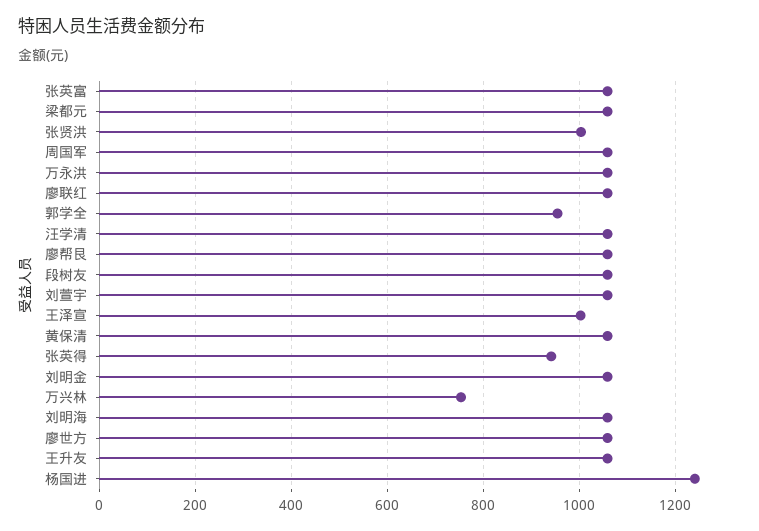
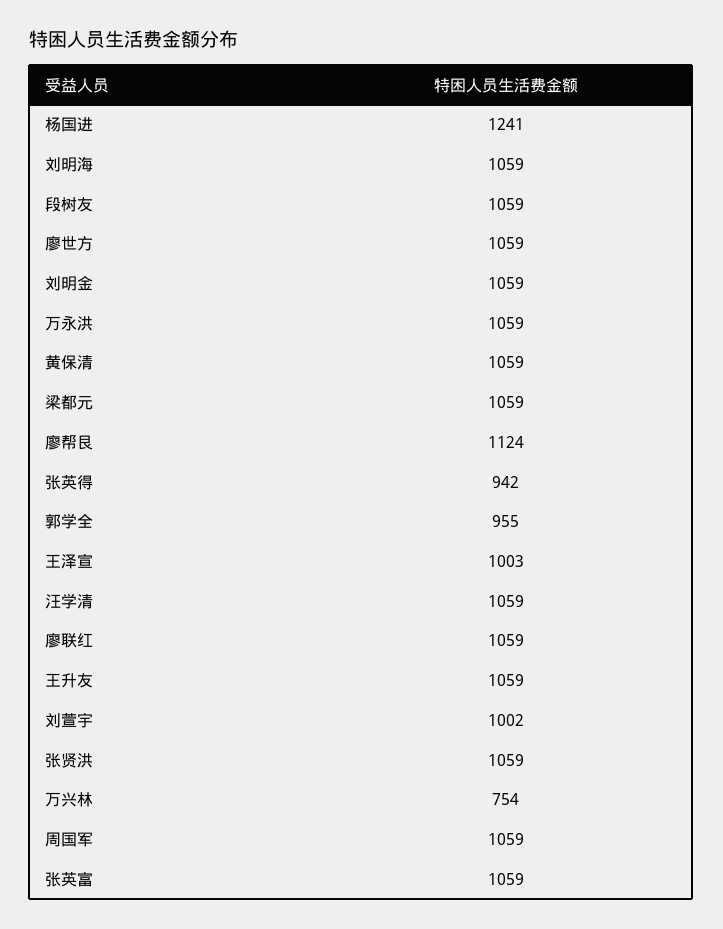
  {
    "张英富": 1059,
    "梁都元": 1059,
-   "张贤洪": 1000,
+   "张贤洪": 1059,
    "周国军": 1059,
    "万永洪": 1059,
    "廖联红": 1059,
    "郭学全": 955,
    "汪学清": 1059,
-   "廖帮艮": 1060,
+   "廖帮艮": 1124,
    "段树友": 1059,
-   "刘萱宇": 1060,
+   "刘萱宇": 1002,
    "王泽宣": 1003,
    "黄保清": 1059,
    "张英得": 942,
    "刘明金": 1059,
    "万兴林": 754,
    "刘明海": 1059,
    "廖世方": 1059,
    "王升友": 1059,
    "杨国进": 1241
  }

